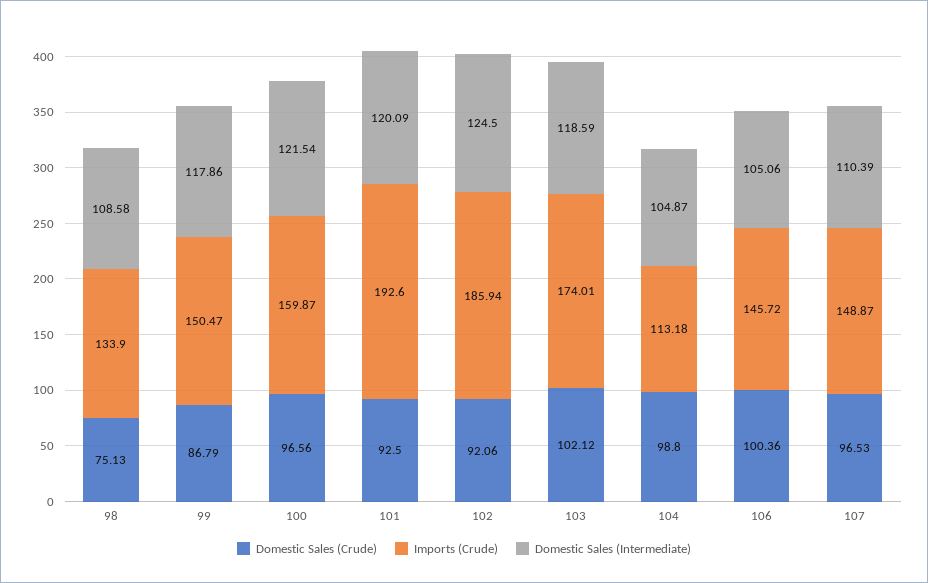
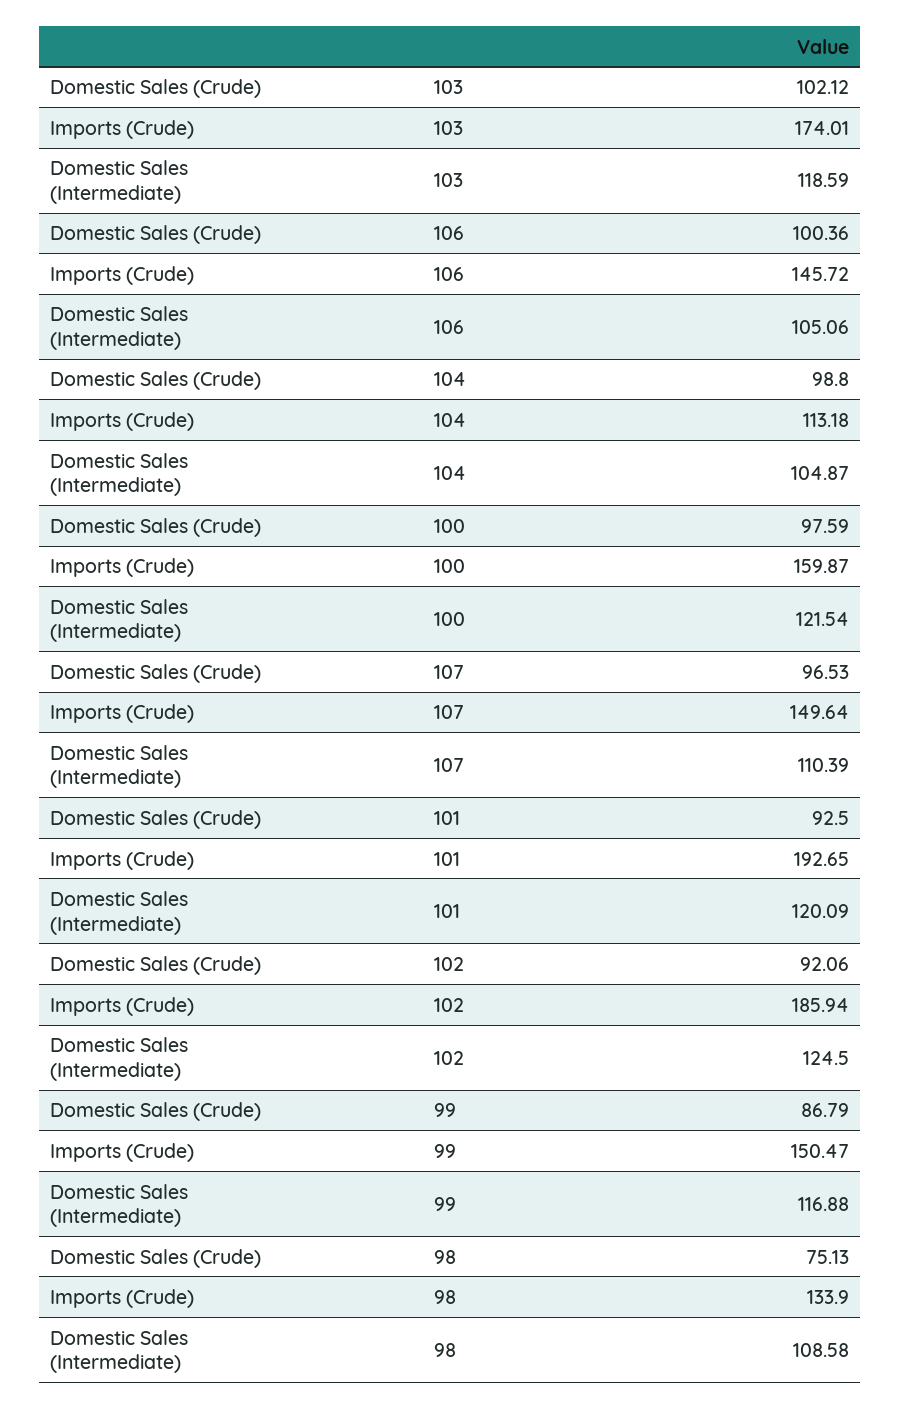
  {
    "Domestic Sales (Crude)": {
      "98": 75.13,
      "99": 86.79,
-     "100": 96.56,
+     "100": 97.59,
      "101": 92.5,
      "102": 92.06,
      "103": 102.12,
      "104": 98.8,
      "106": 100.36,
      "107": 96.53
    },
    "Imports (Crude)": {
      "98": 133.9,
      "99": 150.47,
      "100": 159.87,
-     "101": 192.6,
+     "101": 192.65,
      "102": 185.94,
      "103": 174.01,
      "104": 113.18,
      "106": 145.72,
-     "107": 148.87
+     "107": 149.64
    },
    "Domestic Sales (Intermediate)": {
      "98": 108.58,
-     "99": 117.86,
+     "99": 116.88,
      "100": 121.54,
      "101": 120.09,
      "102": 124.5,
      "103": 118.59,
      "104": 104.87,
      "106": 105.06,
      "107": 110.39
    }
  }

